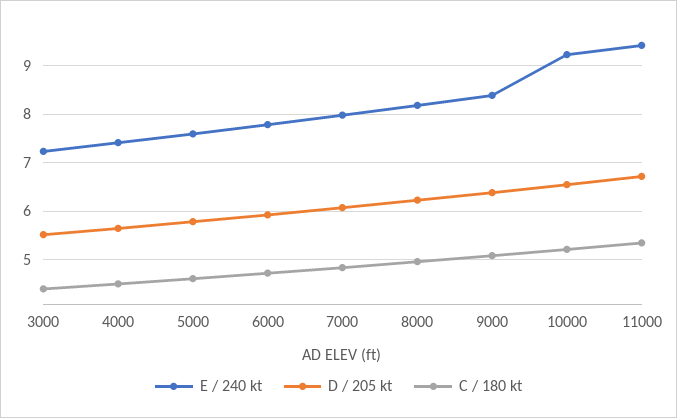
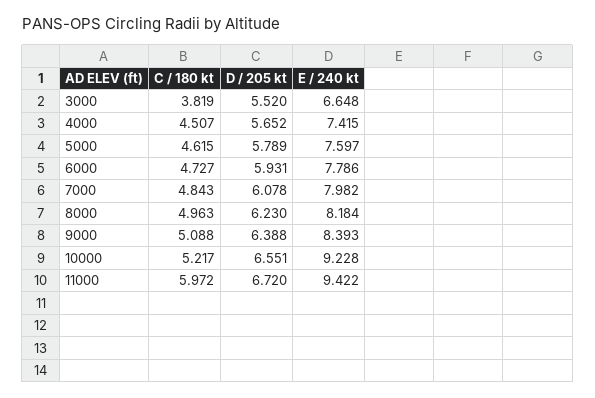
  {
    "E / 240 kt": {
-     "3000": 7.2,
+     "3000": 6.648,
      "4000": 7.415,
      "5000": 7.597,
      "6000": 7.786,
      "7000": 7.982,
      "8000": 8.184,
      "9000": 8.393,
      "10000": 9.228,
      "11000": 9.422
    },
    "D / 205 kt": {
      "3000": 5.52,
      "4000": 5.652,
      "5000": 5.789,
      "6000": 5.931,
      "7000": 6.078,
      "8000": 6.23,
      "9000": 6.388,
      "10000": 6.551,
      "11000": 6.72
    },
    "C / 180 kt": {
-     "3000": 4.4,
+     "3000": 3.819,
      "4000": 4.507,
      "5000": 4.615,
      "6000": 4.727,
      "7000": 4.843,
      "8000": 4.963,
      "9000": 5.088,
      "10000": 5.217,
-     "11000": 5.4
+     "11000": 5.972
    }
  }

